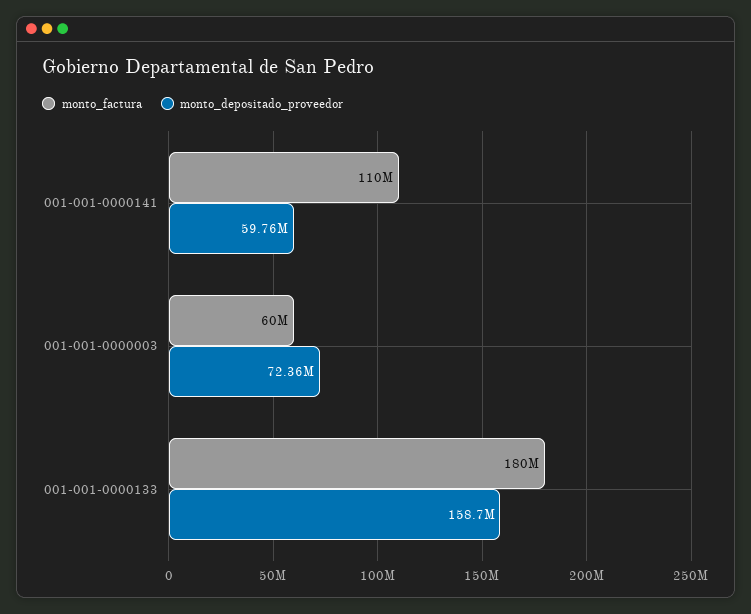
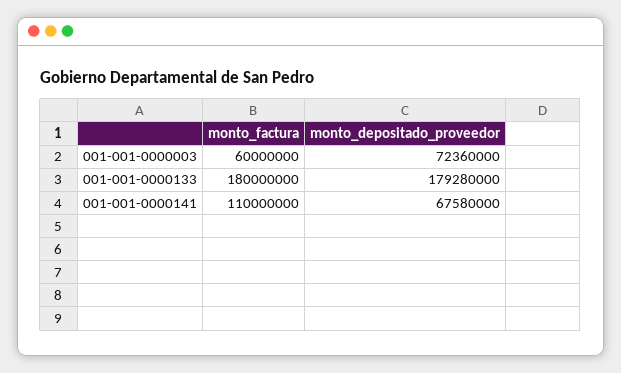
  {
    "monto_factura": {
      "001-001-0000141": 110000000,
      "001-001-0000003": 60000000,
      "001-001-0000133": 180000000
    },
    "monto_depositado_proveedor": {
-     "001-001-0000141": 59760000,
+     "001-001-0000141": 67580000,
      "001-001-0000003": 72360000,
-     "001-001-0000133": 158700000
+     "001-001-0000133": 179280000
    }
  }

